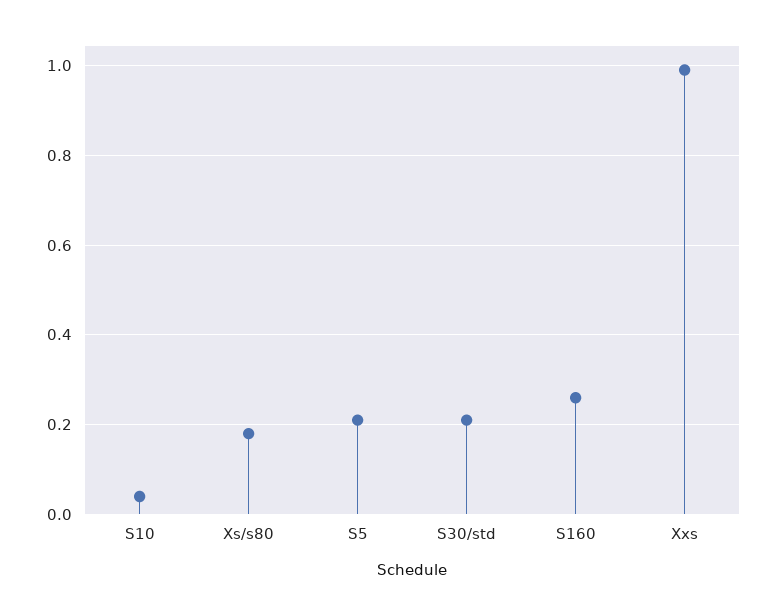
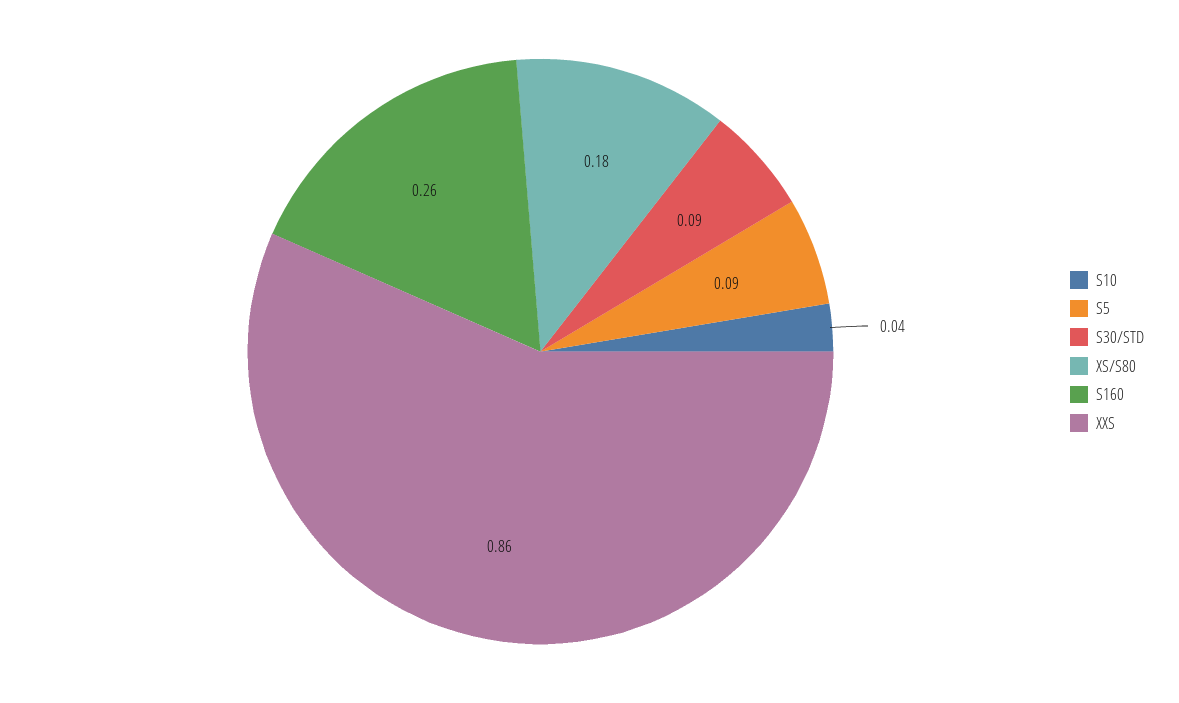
  {
    "S10": 0.04,
    "Xs/s80": 0.18,
-   "S5": 0.2,
+   "S5": 0.09,
-   "S30/std": 0.2,
+   "S30/std": 0.09,
    "S160": 0.26,
-   "Xxs": 1
+   "Xxs": 0.86
  }

